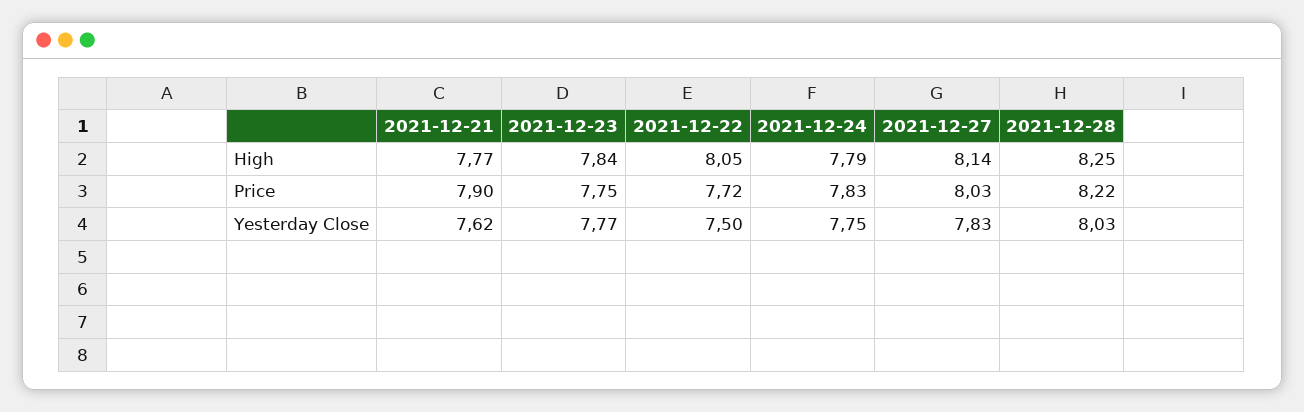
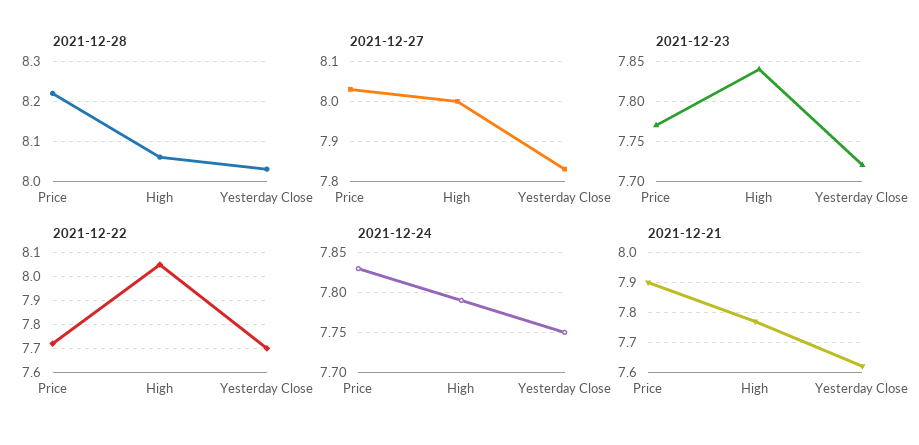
  {
    "2021-12-21": {
      "High": 7.77,
      "Price": 7.9,
      "Yesterday Close": 7.62
    },
    "2021-12-23": {
      "High": 7.84,
-     "Price": 7.75,
+     "Price": 7.77,
-     "Yesterday Close": 7.77
+     "Yesterday Close": 7.72
    },
    "2021-12-22": {
      "High": 8.05,
      "Price": 7.72,
-     "Yesterday Close": 7.5
+     "Yesterday Close": 7.7
    },
    "2021-12-24": {
      "High": 7.79,
      "Price": 7.83,
      "Yesterday Close": 7.75
    },
    "2021-12-27": {
-     "High": 8.14,
+     "High": 8,
      "Price": 8.03,
      "Yesterday Close": 7.83
    },
    "2021-12-28": {
-     "High": 8.25,
+     "High": 8.05,
      "Price": 8.22,
      "Yesterday Close": 8.03
    }
  }

